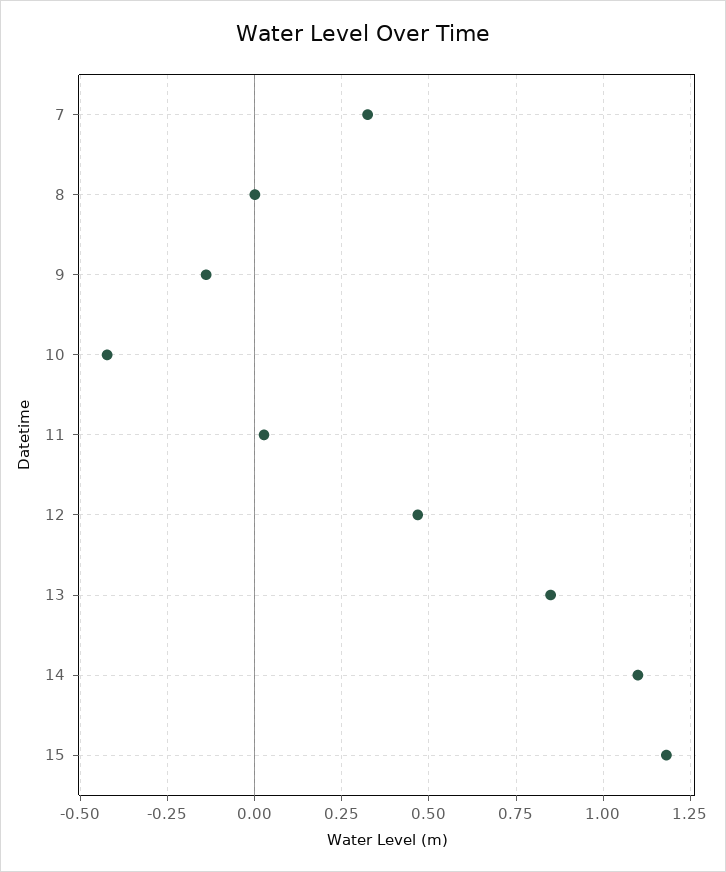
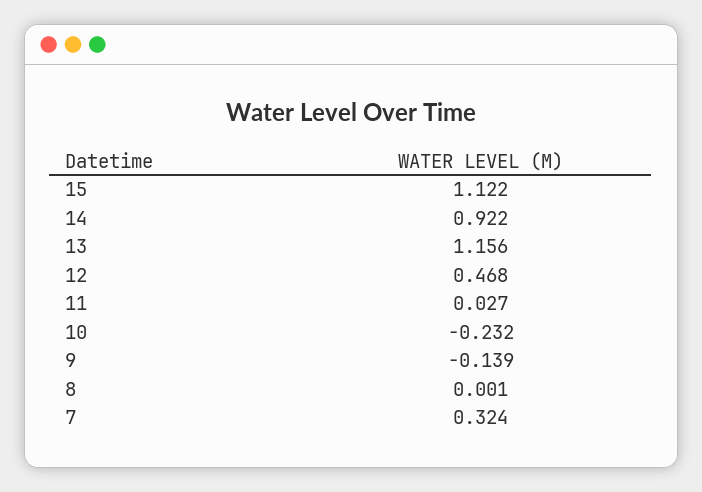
  {
    "7": 0.324,
    "8": 0.001,
    "9": -0.139,
-   "10": -0.425,
+   "10": -0.232,
    "11": 0.027,
    "12": 0.468,
-   "13": 0.85,
+   "13": 1.156,
-   "14": 1.1,
+   "14": 0.922,
-   "15": 1.175
+   "15": 1.122
  }

